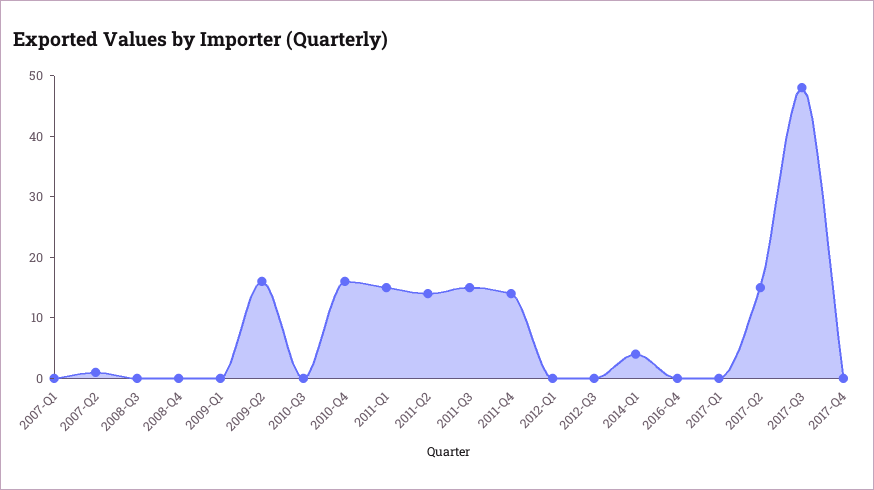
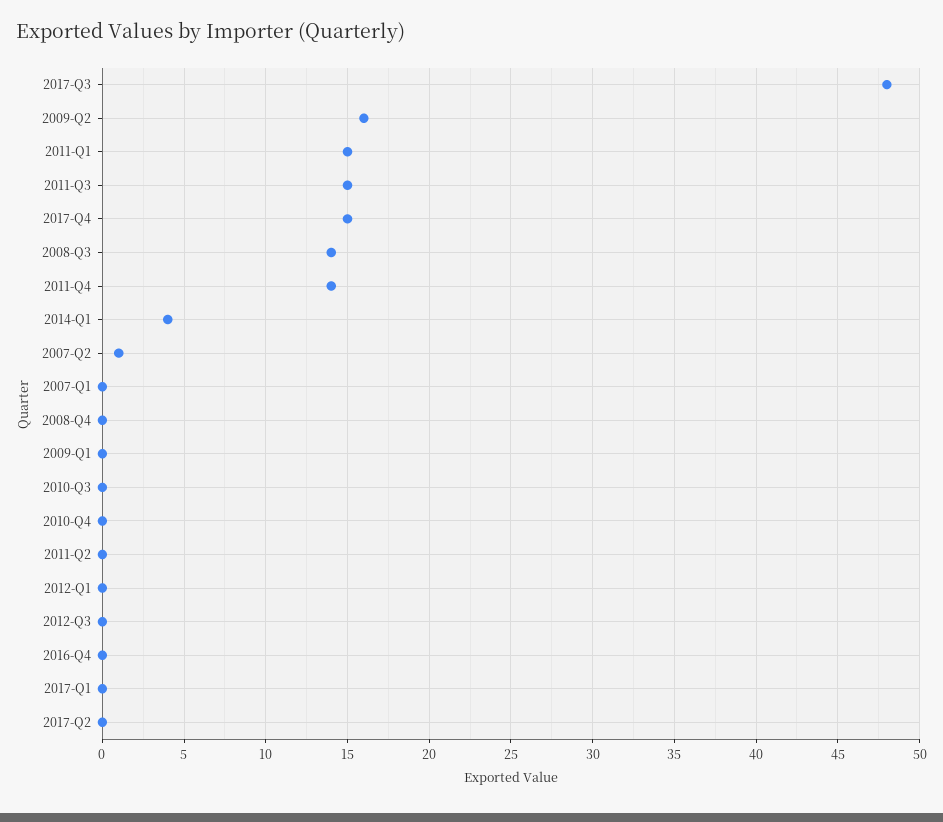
  {
    "2007-Q1": 0,
    "2007-Q2": 1,
-   "2008-Q3": 0,
+   "2008-Q3": 14,
    "2008-Q4": 0,
    "2009-Q1": 0,
    "2009-Q2": 16,
    "2010-Q3": 0,
-   "2010-Q4": 15,
+   "2010-Q4": 0,
    "2011-Q1": 15,
-   "2011-Q2": 15,
+   "2011-Q2": 0,
    "2011-Q3": 15,
    "2011-Q4": 14,
    "2012-Q1": 0,
    "2012-Q3": 0,
    "2014-Q1": 4,
    "2016-Q4": 0,
    "2017-Q1": 0,
-   "2017-Q2": 15,
+   "2017-Q2": 0,
    "2017-Q3": 48,
-   "2017-Q4": 0
+   "2017-Q4": 15
  }

